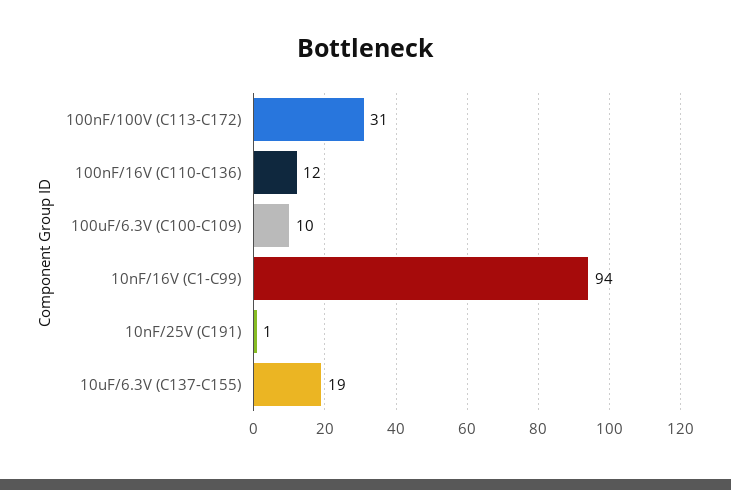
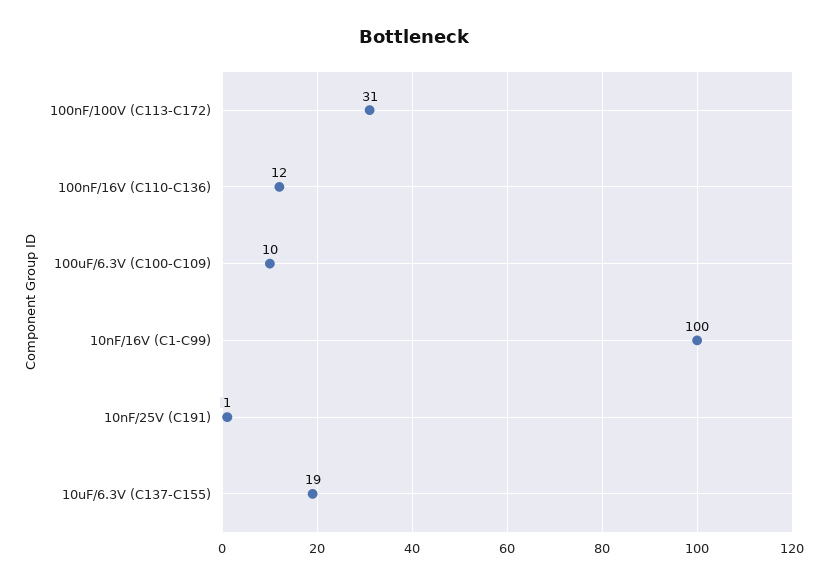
  {
    "100nF/100V (C113-C172)": 31,
    "100nF/16V (C110-C136)": 12,
    "100uF/6.3V (C100-C109)": 10,
-   "10nF/16V (C1-C99)": 94,
+   "10nF/16V (C1-C99)": 100,
    "10nF/25V (C191)": 1,
    "10uF/6.3V (C137-C155)": 19
  }

